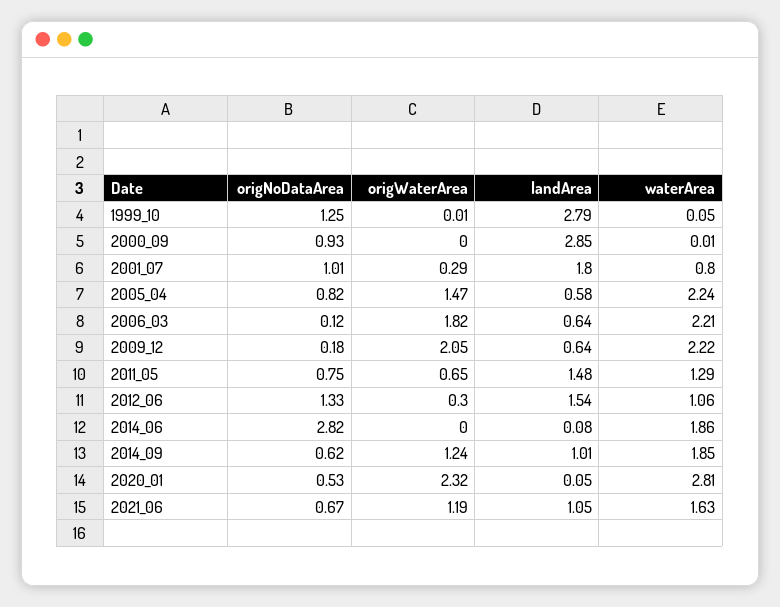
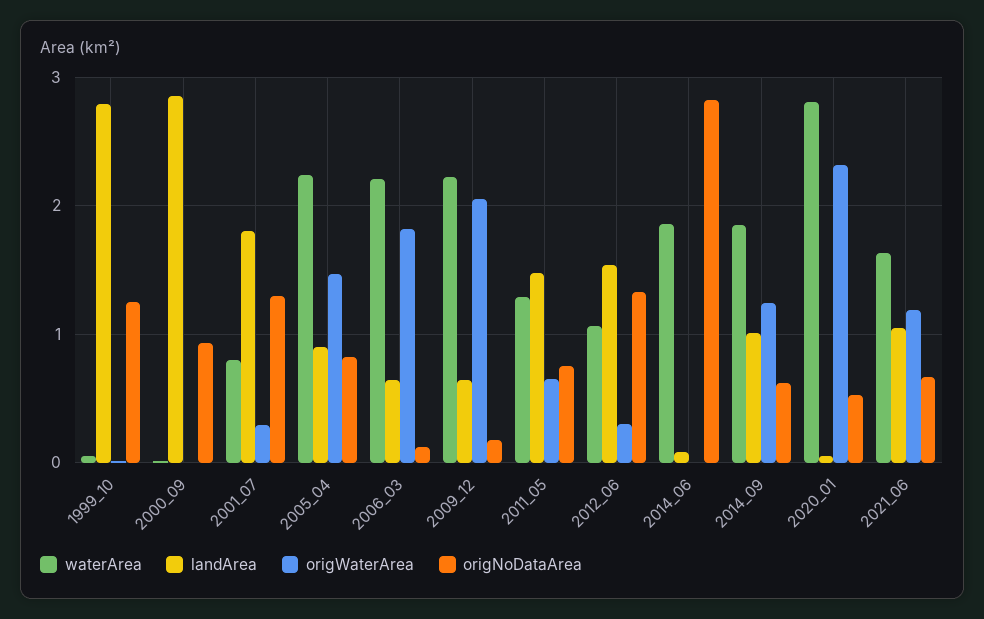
  {
    "origNoDataArea": {
      "1999_10": 1.25,
      "2000_09": 0.93,
-     "2001_07": 1.01,
+     "2001_07": 1.3,
      "2005_04": 0.82,
      "2006_03": 0.12,
      "2009_12": 0.18,
      "2011_05": 0.75,
      "2012_06": 1.33,
      "2014_06": 2.82,
      "2014_09": 0.62,
      "2020_01": 0.53,
      "2021_06": 0.67
    },
    "origWaterArea": {
      "1999_10": 0.01,
      "2000_09": 0,
      "2001_07": 0.29,
      "2005_04": 1.47,
      "2006_03": 1.82,
      "2009_12": 2.05,
      "2011_05": 0.65,
      "2012_06": 0.3,
      "2014_06": 0,
      "2014_09": 1.24,
      "2020_01": 2.32,
      "2021_06": 1.19
    },
    "landArea": {
      "1999_10": 2.79,
      "2000_09": 2.85,
      "2001_07": 1.8,
-     "2005_04": 0.58,
+     "2005_04": 0.9,
      "2006_03": 0.64,
      "2009_12": 0.64,
      "2011_05": 1.48,
      "2012_06": 1.54,
      "2014_06": 0.08,
      "2014_09": 1.01,
      "2020_01": 0.05,
      "2021_06": 1.05
    },
    "waterArea": {
      "1999_10": 0.05,
      "2000_09": 0.01,
      "2001_07": 0.8,
      "2005_04": 2.24,
      "2006_03": 2.21,
      "2009_12": 2.22,
      "2011_05": 1.29,
      "2012_06": 1.06,
      "2014_06": 1.86,
      "2014_09": 1.85,
      "2020_01": 2.81,
      "2021_06": 1.63
    }
  }

